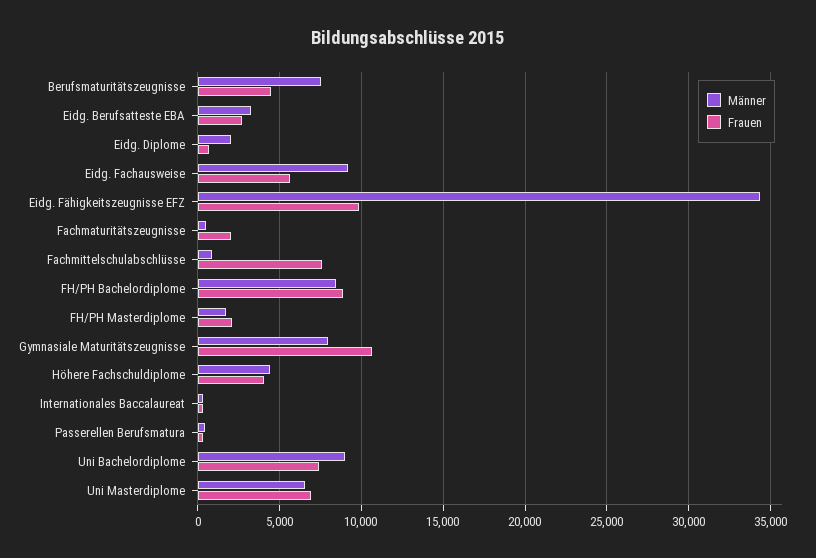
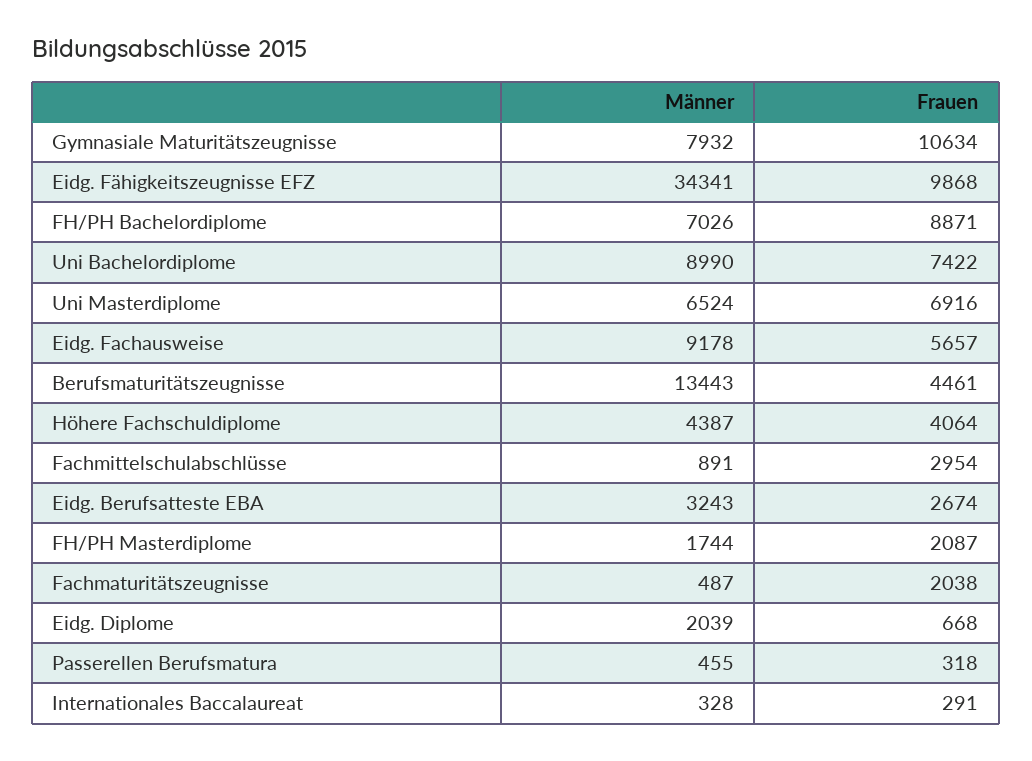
  {
    "Männer": {
-     "Berufsmaturitätszeugnisse": 7500,
+     "Berufsmaturitätszeugnisse": 13443,
      "Eidg. Berufsatteste EBA": 3243,
      "Eidg. Diplome": 2039,
      "Eidg. Fachausweise": 9178,
      "Eidg. Fähigkeitszeugnisse EFZ": 34341,
      "Fachmaturitätszeugnisse": 487,
      "Fachmittelschulabschlüsse": 891,
-     "FH/PH Bachelordiplome": 8500,
+     "FH/PH Bachelordiplome": 7026,
      "FH/PH Masterdiplome": 1744,
      "Gymnasiale Maturitätszeugnisse": 7932,
      "Höhere Fachschuldiplome": 4387,
      "Internationales Baccalaureat": 328,
      "Passerellen Berufsmatura": 455,
      "Uni Bachelordiplome": 8990,
      "Uni Masterdiplome": 6524
    },
    "Frauen": {
      "Berufsmaturitätszeugnisse": 4461,
      "Eidg. Berufsatteste EBA": 2674,
      "Eidg. Diplome": 668,
      "Eidg. Fachausweise": 5657,
      "Eidg. Fähigkeitszeugnisse EFZ": 9868,
      "Fachmaturitätszeugnisse": 2038,
-     "Fachmittelschulabschlüsse": 7500,
+     "Fachmittelschulabschlüsse": 2954,
      "FH/PH Bachelordiplome": 8871,
      "FH/PH Masterdiplome": 2087,
      "Gymnasiale Maturitätszeugnisse": 10634,
      "Höhere Fachschuldiplome": 4064,
      "Internationales Baccalaureat": 291,
      "Passerellen Berufsmatura": 318,
      "Uni Bachelordiplome": 7422,
      "Uni Masterdiplome": 6916
    }
  }

